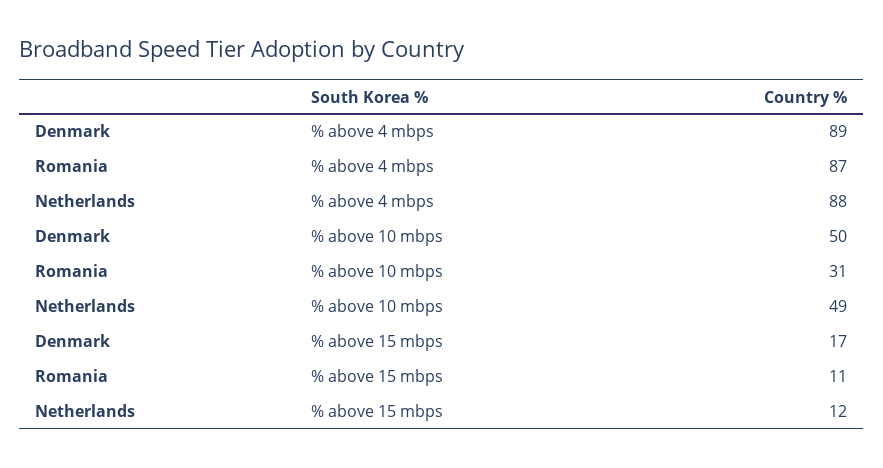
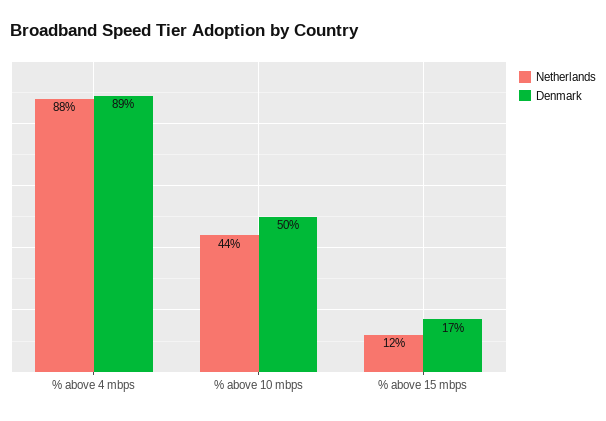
  {
    "Denmark": {
      "% above 4 mbps": 89,
      "% above 10 mbps": 50,
      "% above 15 mbps": 17
    },
-   "Romania": {
-     "% above 4 mbps": 87,
-     "% above 10 mbps": 31,
-     "% above 15 mbps": 11
-   },
    "Netherlands": {
      "% above 4 mbps": 88,
-     "% above 10 mbps": 49,
+     "% above 10 mbps": 44,
      "% above 15 mbps": 12
    }
  }

